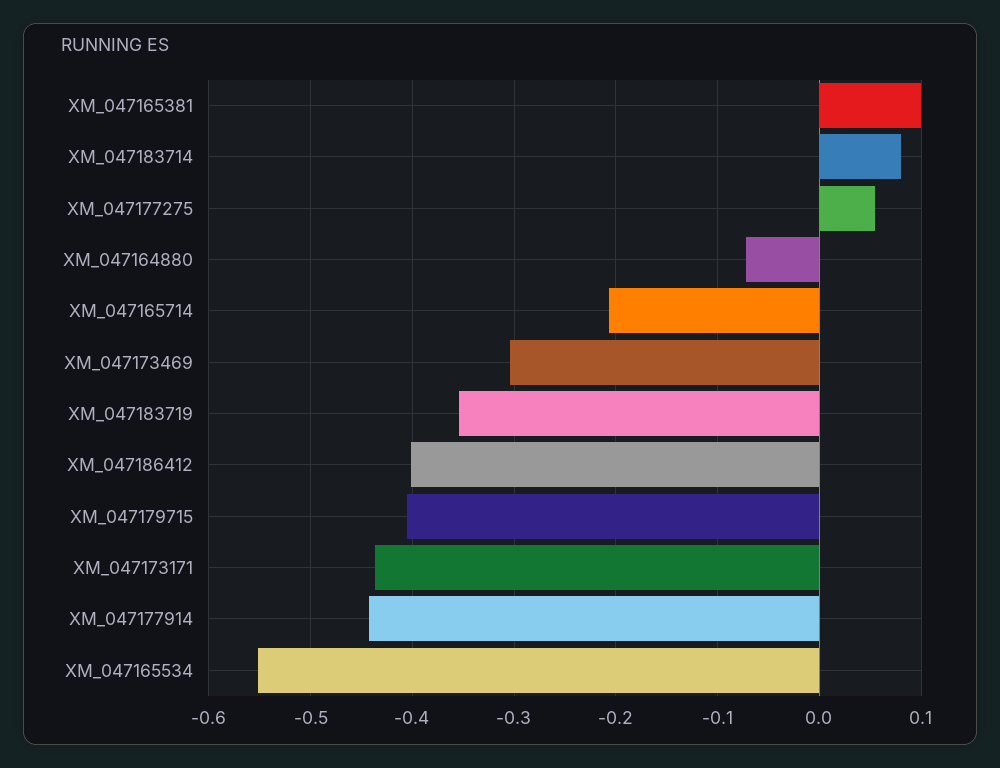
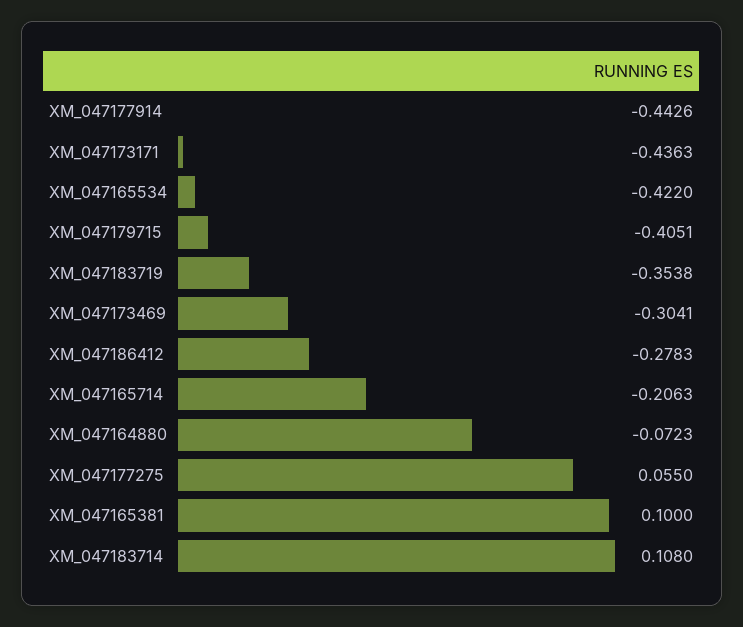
  {
    "XM_047165381": 0.1,
-   "XM_047183714": 0.08,
+   "XM_047183714": 0.108,
    "XM_047177275": 0.055,
    "XM_047164880": -0.0723,
    "XM_047165714": -0.2063,
    "XM_047173469": -0.3041,
    "XM_047183719": -0.3538,
-   "XM_047186412": -0.4,
+   "XM_047186412": -0.2783,
    "XM_047179715": -0.4051,
    "XM_047173171": -0.4363,
    "XM_047177914": -0.4426,
-   "XM_047165534": -0.55
+   "XM_047165534": -0.422
  }

